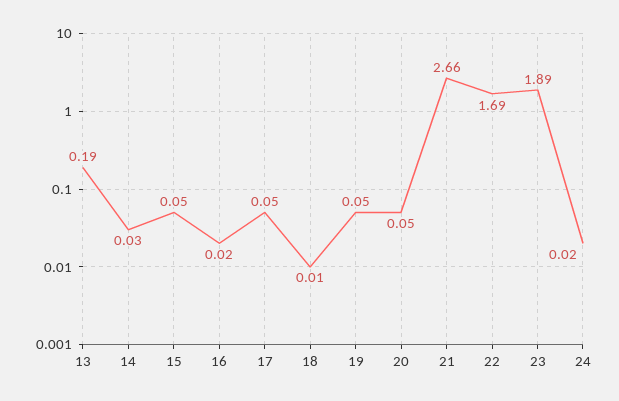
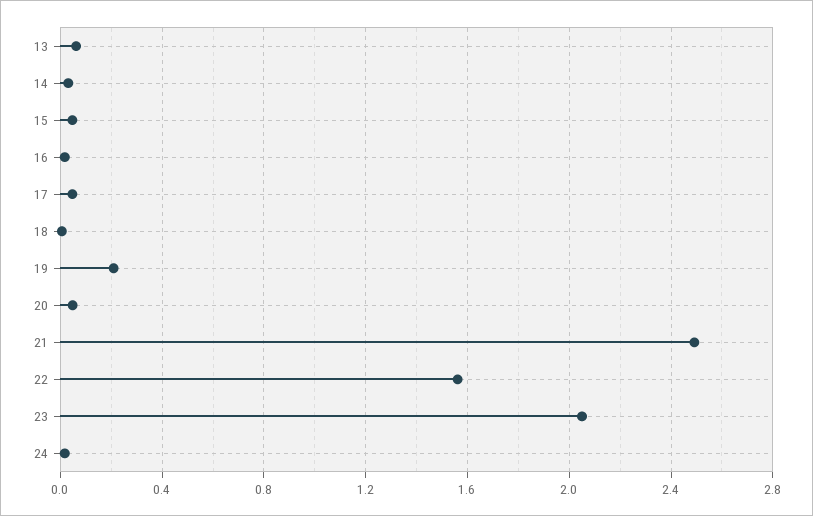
  {
-   "13": 0.19,
+   "13": 0.05,
    "14": 0.03,
    "15": 0.05,
    "16": 0.02,
    "17": 0.05,
    "18": 0.01,
-   "19": 0.05,
+   "19": 0.2,
    "20": 0.05,
-   "21": 2.66,
+   "21": 2.5,
-   "22": 1.69,
+   "22": 1.55,
-   "23": 1.89,
+   "23": 2.05,
    "24": 0.02
  }

